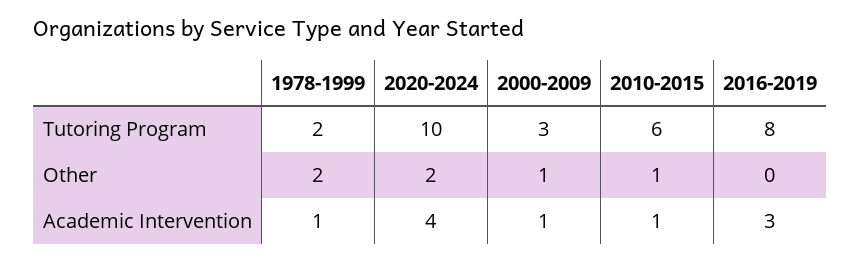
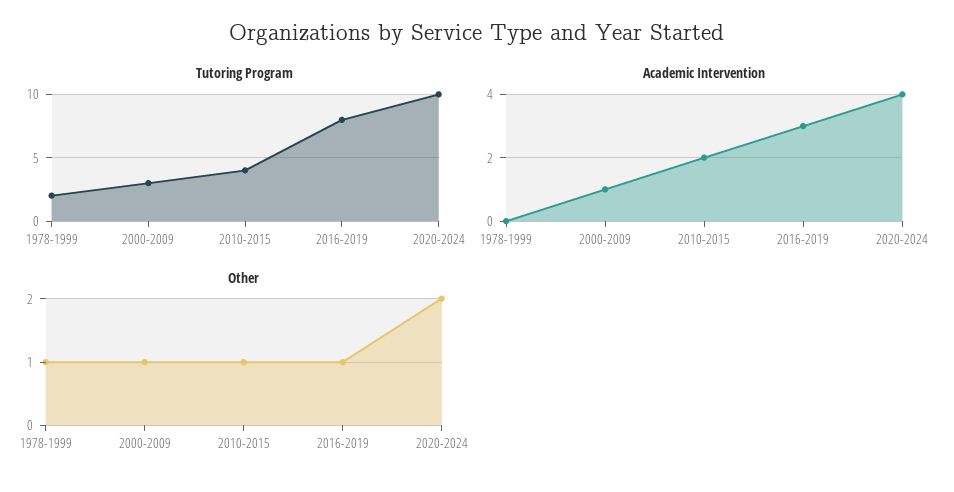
  {
    "Tutoring Program": {
      "1978-1999": 2,
      "2020-2024": 10,
      "2000-2009": 3,
-     "2010-2015": 6,
+     "2010-2015": 4,
      "2016-2019": 8
    },
    "Other": {
-     "1978-1999": 2,
+     "1978-1999": 1,
      "2020-2024": 2,
      "2000-2009": 1,
      "2010-2015": 1,
-     "2016-2019": 0
+     "2016-2019": 1
    },
    "Academic Intervention": {
-     "1978-1999": 1,
+     "1978-1999": 0,
      "2020-2024": 4,
      "2000-2009": 1,
-     "2010-2015": 1,
+     "2010-2015": 2,
      "2016-2019": 3
    }
  }

